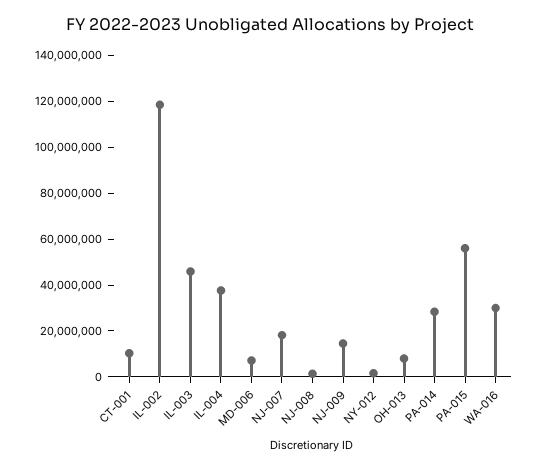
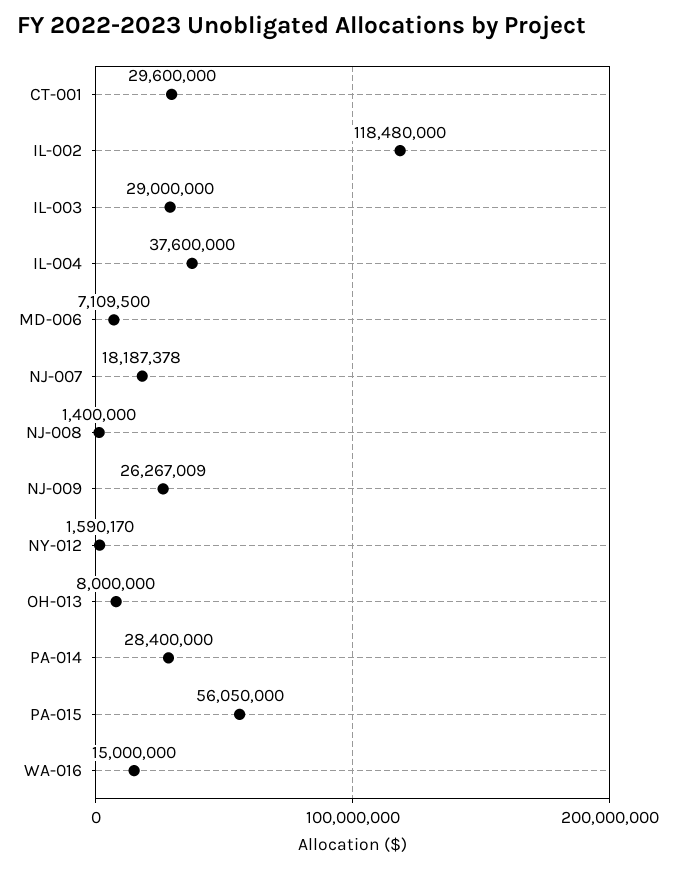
  {
-   "CT-001": 10000000,
+   "CT-001": 29600000,
    "IL-002": 118480000,
-   "IL-003": 45000000,
+   "IL-003": 29000000,
    "IL-004": 37600000,
    "MD-006": 7109500,
    "NJ-007": 18187378,
    "NJ-008": 1400000,
-   "NJ-009": 15000000,
+   "NJ-009": 26267009,
    "NY-012": 1590170,
    "OH-013": 8000000,
    "PA-014": 28400000,
    "PA-015": 56050000,
-   "WA-016": 30000000
+   "WA-016": 15000000
  }

